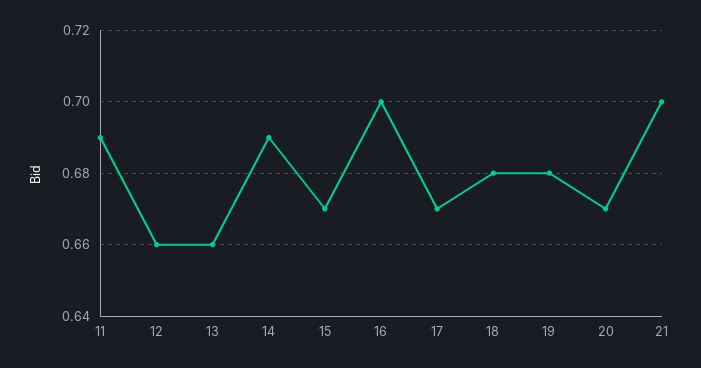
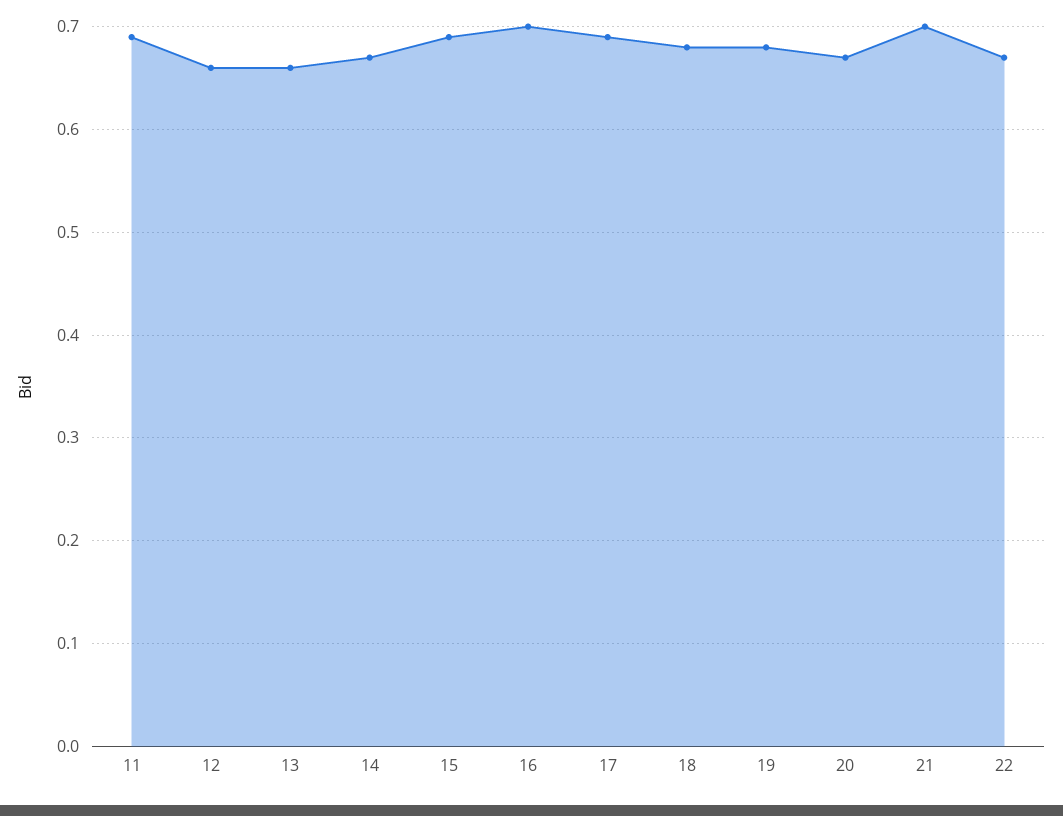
  {
    "11": 0.69,
    "12": 0.66,
    "13": 0.66,
-   "14": 0.69,
+   "14": 0.67,
-   "15": 0.67,
+   "15": 0.69,
    "16": 0.7,
-   "17": 0.67,
+   "17": 0.69,
    "18": 0.68,
    "19": 0.68,
    "20": 0.67,
-   "21": 0.7
+   "21": 0.7,
+   "22": 0.67
  }

